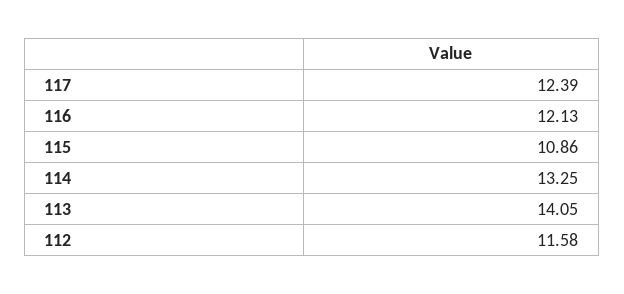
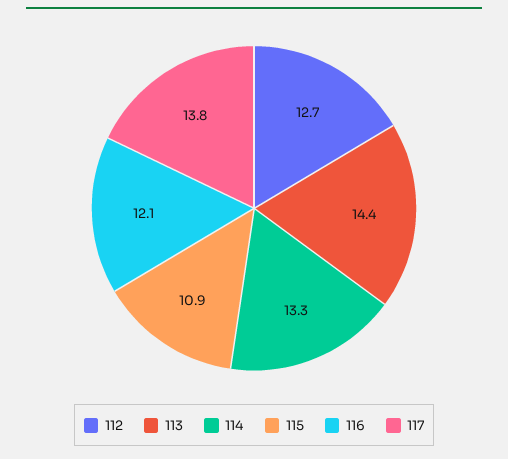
  {
-   "117": 12.39,
+   "117": 13.8,
    "116": 12.13,
    "115": 10.86,
    "114": 13.25,
-   "113": 14.05,
+   "113": 14.4,
-   "112": 11.58
+   "112": 12.7
  }

